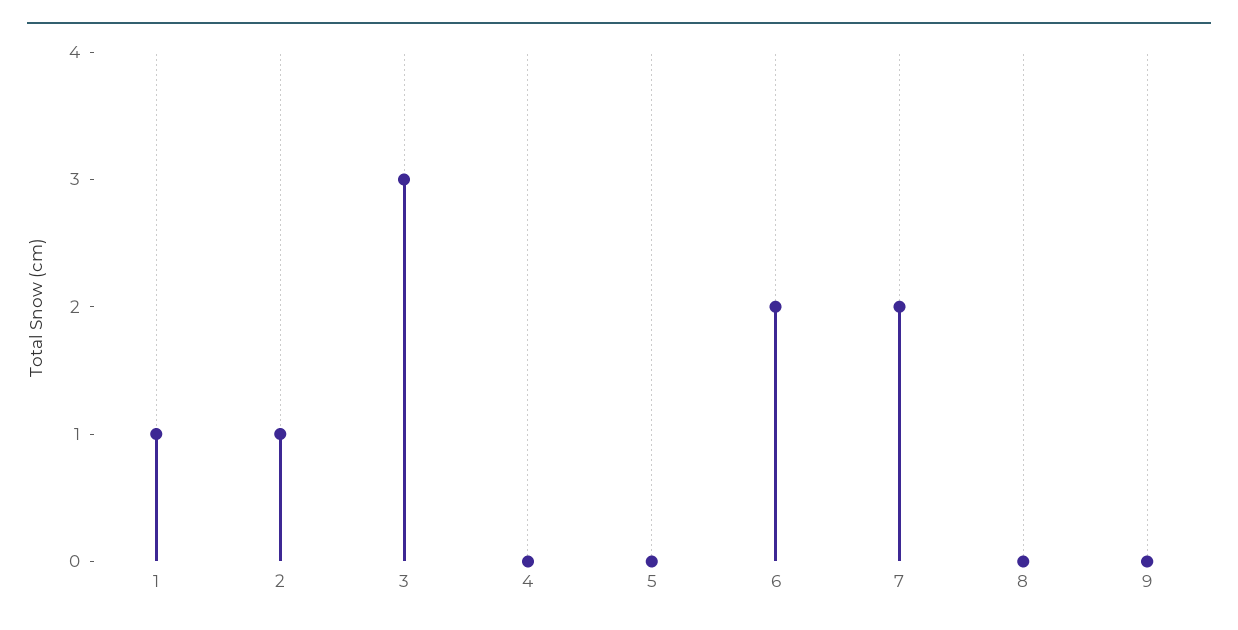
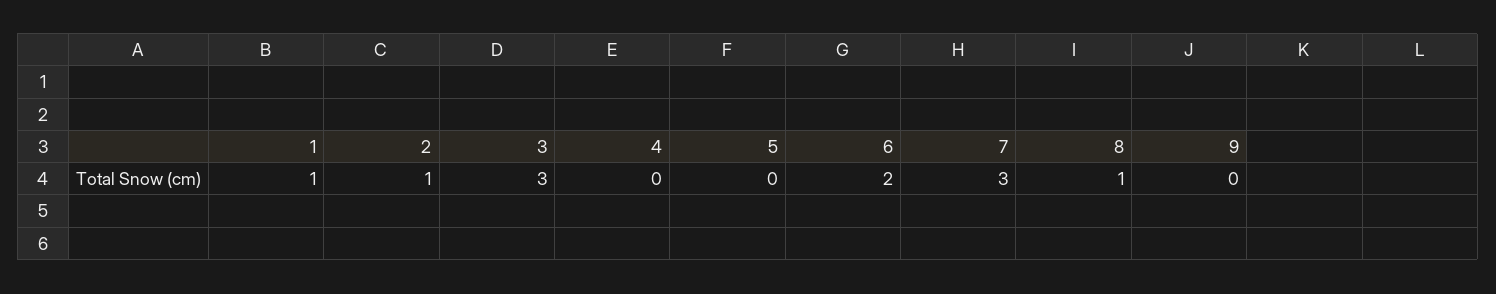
  {
    "1": 1,
    "2": 1,
    "3": 3,
    "4": 0,
    "5": 0,
    "6": 2,
-   "7": 2,
+   "7": 3,
-   "8": 0,
+   "8": 1,
    "9": 0
  }

